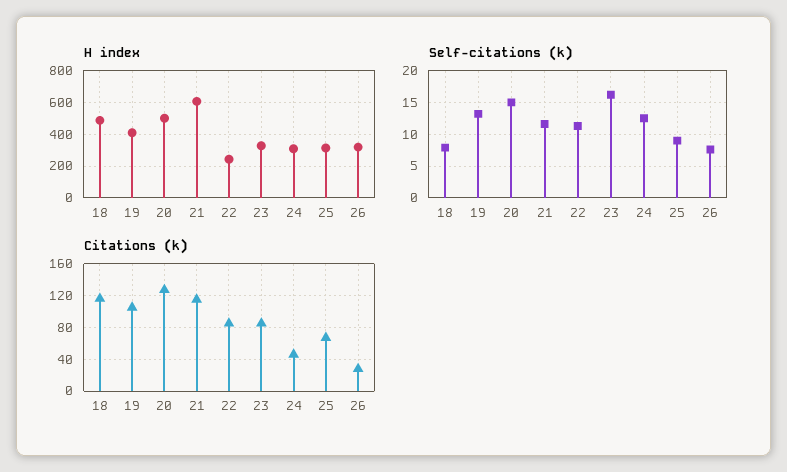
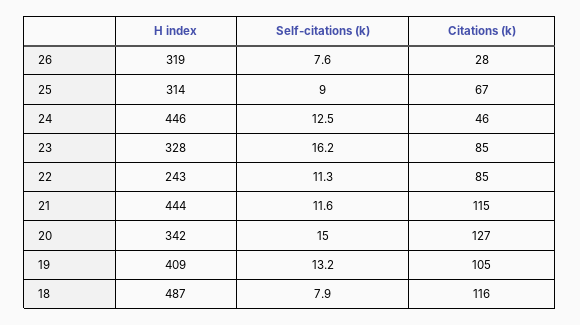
  {
    "H index": {
      "18": 487,
      "19": 409,
-     "20": 500,
+     "20": 342,
-     "21": 600,
+     "21": 444,
      "22": 243,
      "23": 328,
-     "24": 300,
+     "24": 446,
      "25": 314,
      "26": 319
    },
    "Self-citations (k)": {
      "18": 7.9,
      "19": 13.2,
      "20": 15,
      "21": 11.6,
      "22": 11.3,
      "23": 16.2,
      "24": 12.5,
      "25": 9,
      "26": 7.6
    },
    "Citations (k)": {
      "18": 116,
      "19": 105,
      "20": 127,
      "21": 115,
      "22": 85,
      "23": 85,
      "24": 46,
      "25": 67,
      "26": 28
    }
  }

